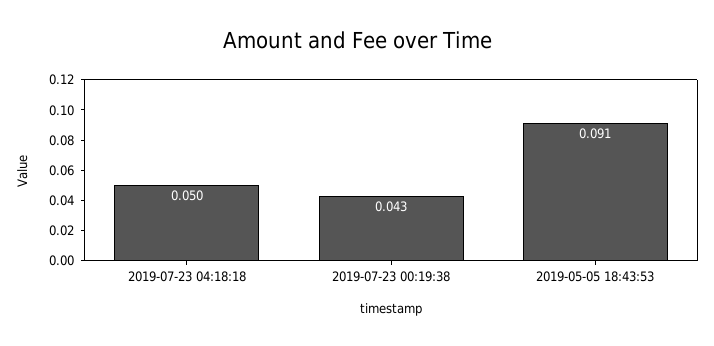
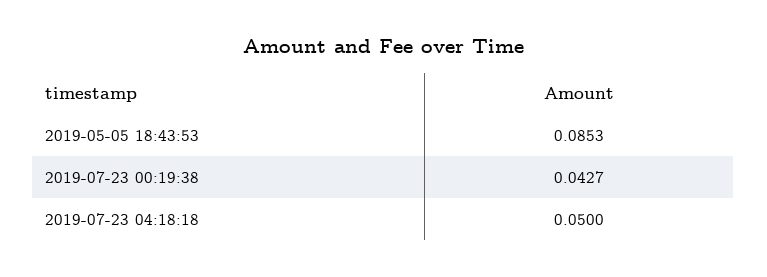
  {
    "2019-07-23 04:18:18": 0.05,
    "2019-07-23 00:19:38": 0.0427,
-   "2019-05-05 18:43:53": 0.091
+   "2019-05-05 18:43:53": 0.0853
  }

